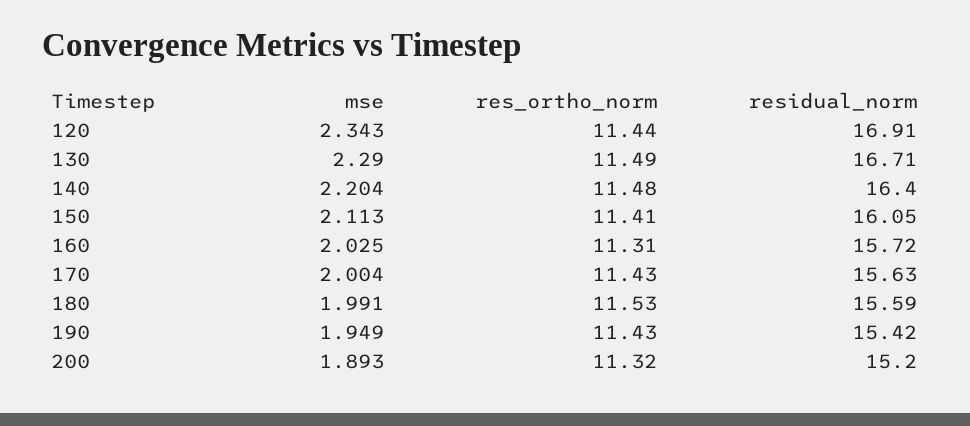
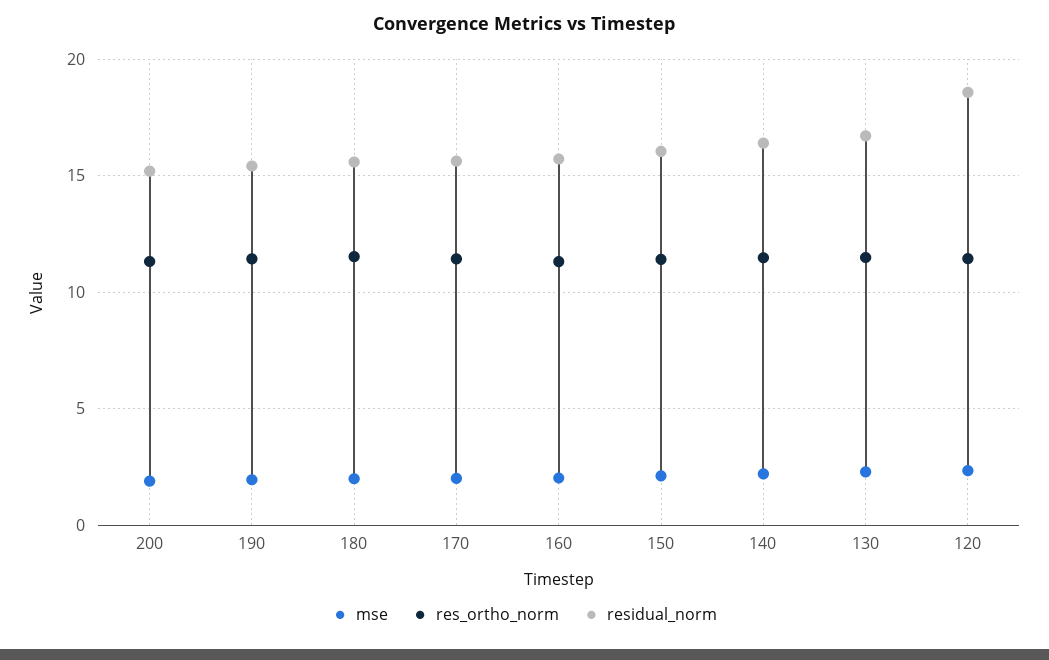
  {
    "mse": {
      "120": 2.343,
      "130": 2.29,
      "140": 2.204,
      "150": 2.113,
      "160": 2.025,
      "170": 2.004,
      "180": 1.991,
      "190": 1.949,
      "200": 1.893
    },
    "res_ortho_norm": {
      "120": 11.44,
      "130": 11.49,
      "140": 11.48,
      "150": 11.41,
      "160": 11.31,
      "170": 11.43,
      "180": 11.53,
      "190": 11.43,
      "200": 11.32
    },
    "residual_norm": {
-     "120": 16.91,
+     "120": 18.5,
      "130": 16.71,
      "140": 16.4,
      "150": 16.05,
      "160": 15.72,
      "170": 15.63,
      "180": 15.59,
      "190": 15.42,
      "200": 15.2
    }
  }

